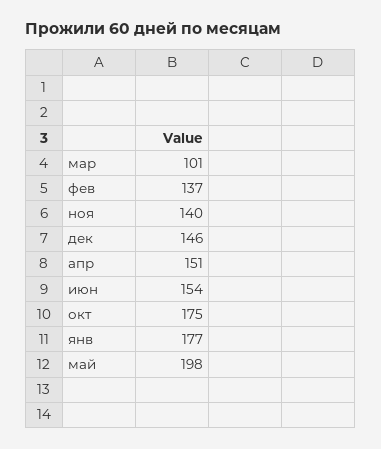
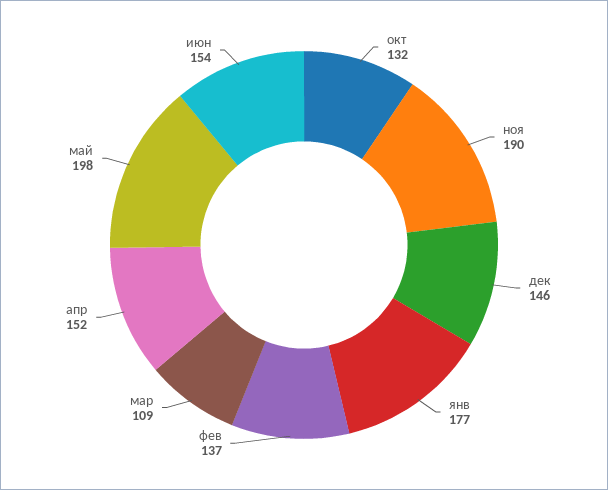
  {
-   "мар": 101,
+   "мар": 109,
    "фев": 137,
-   "ноя": 140,
+   "ноя": 190,
    "дек": 146,
-   "апр": 151,
+   "апр": 152,
    "июн": 154,
-   "окт": 175,
+   "окт": 132,
    "янв": 177,
    "май": 198
  }

